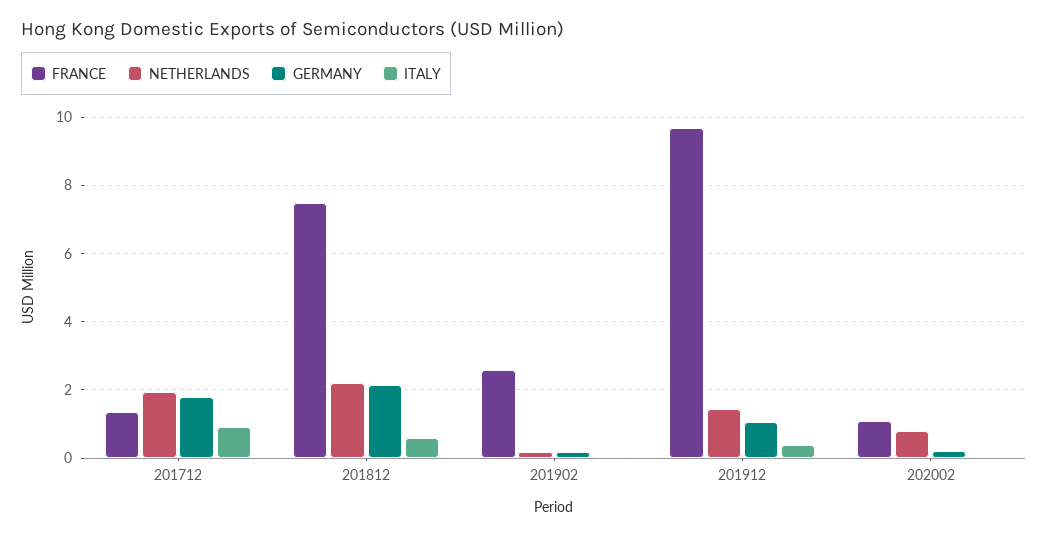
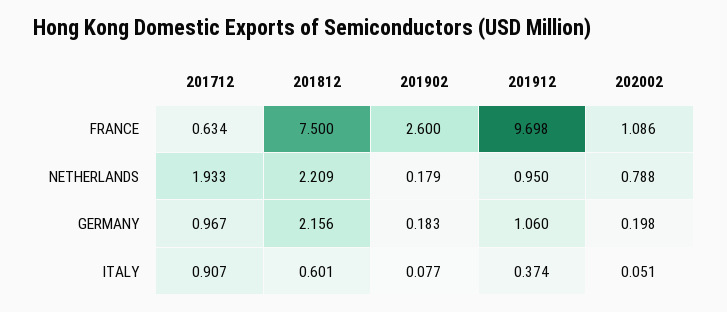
  {
    "FRANCE": {
-     "201712": 1.4,
+     "201712": 0.634,
      "201812": 7.5,
      "201902": 2.6,
      "201912": 9.698,
      "202002": 1.086
    },
    "NETHERLANDS": {
      "201712": 1.933,
      "201812": 2.209,
      "201902": 0.179,
-     "201912": 1.4,
+     "201912": 0.95,
      "202002": 0.788
    },
    "GERMANY": {
-     "201712": 1.8,
+     "201712": 0.967,
      "201812": 2.156,
      "201902": 0.183,
      "201912": 1.06,
      "202002": 0.198
    },
    "ITALY": {
      "201712": 0.907,
      "201812": 0.601,
      "201902": 0.077,
      "201912": 0.374,
      "202002": 0.051
    }
  }

